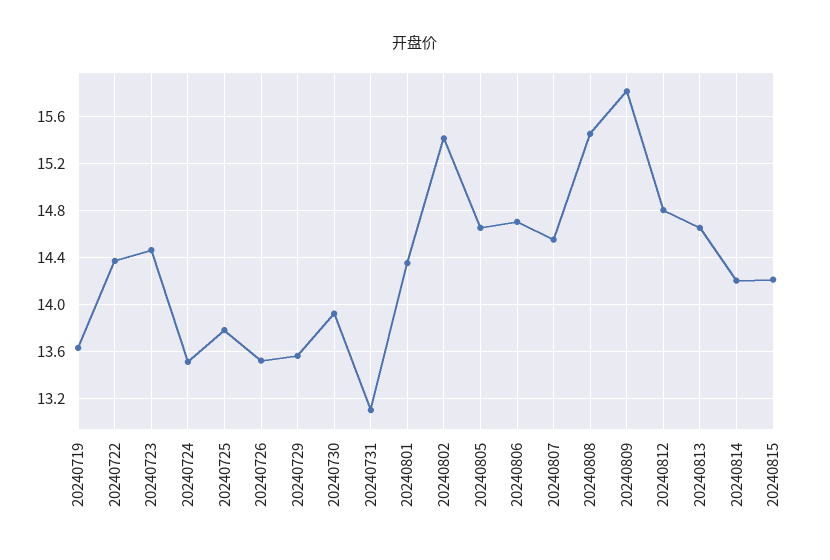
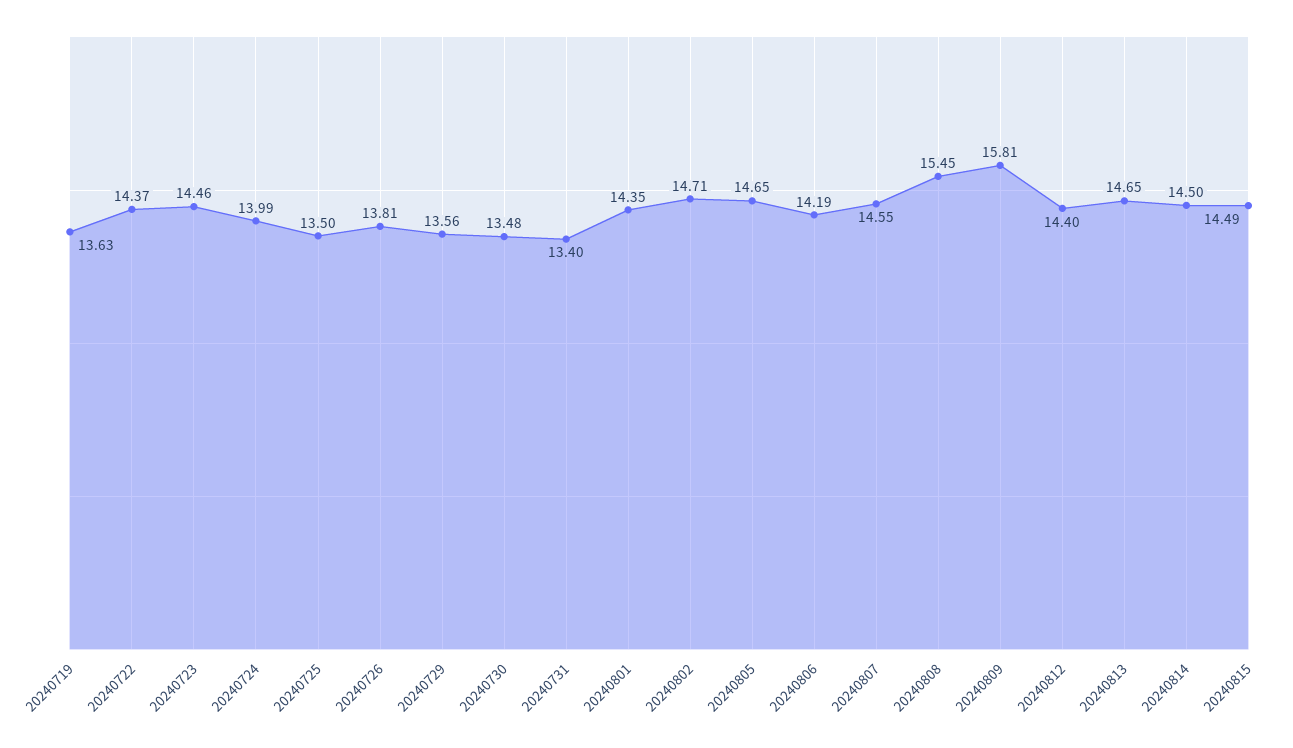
  {
    "20240719": 13.63,
    "20240722": 14.37,
    "20240723": 14.46,
-   "20240724": 13.5,
+   "20240724": 13.99,
-   "20240725": 13.8,
+   "20240725": 13.5,
-   "20240726": 13.5,
+   "20240726": 13.81,
    "20240729": 13.56,
-   "20240730": 13.9,
+   "20240730": 13.48,
-   "20240731": 13.1,
+   "20240731": 13.4,
    "20240801": 14.35,
-   "20240802": 15.4,
+   "20240802": 14.71,
    "20240805": 14.65,
-   "20240806": 14.7,
+   "20240806": 14.19,
    "20240807": 14.55,
    "20240808": 15.45,
    "20240809": 15.81,
-   "20240812": 14.8,
+   "20240812": 14.4,
    "20240813": 14.65,
-   "20240814": 14.2,
+   "20240814": 14.5,
-   "20240815": 14.2
+   "20240815": 14.49
  }

